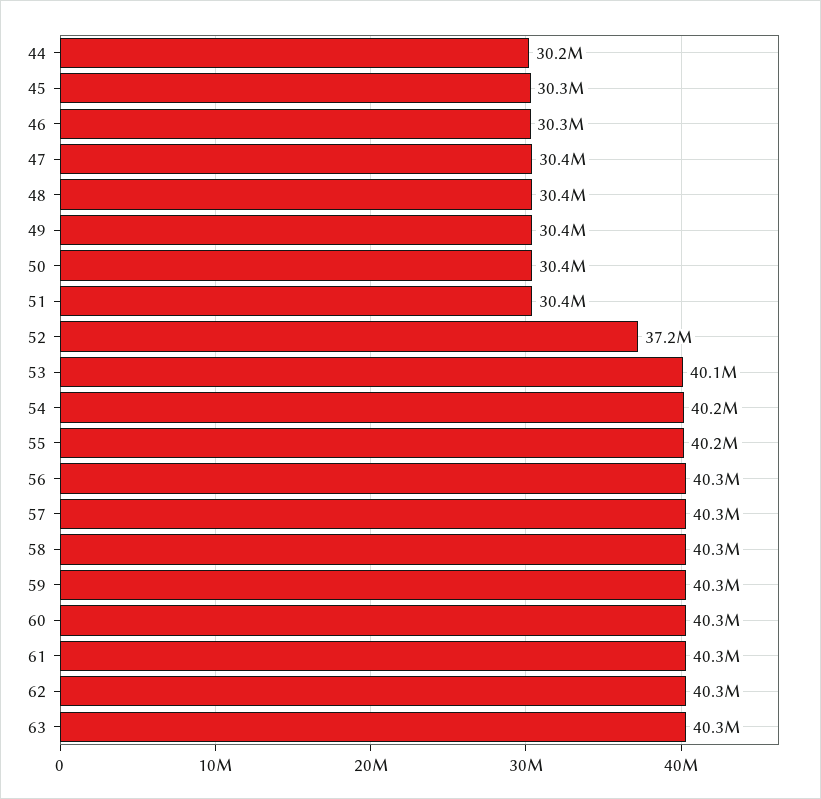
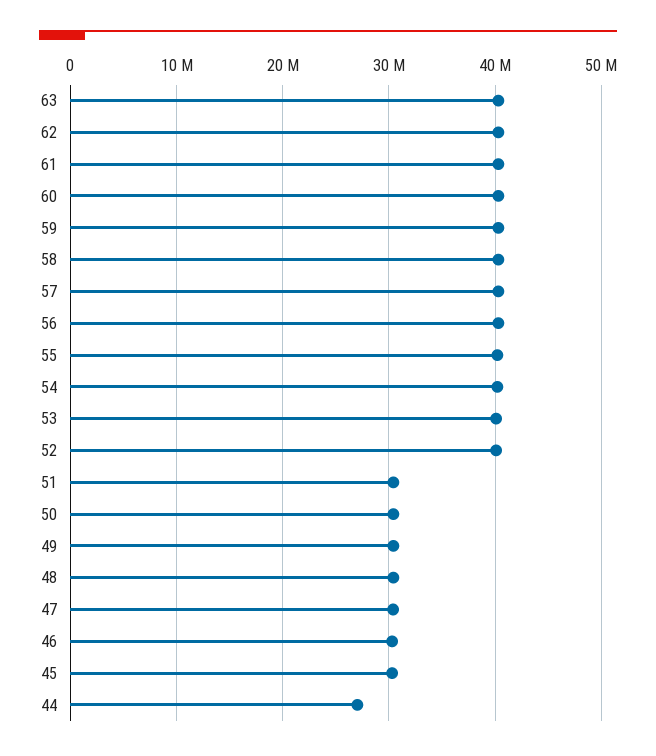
  {
-   "44": 30200000,
+   "44": 27000000,
    "45": 30300000,
    "46": 30300000,
    "47": 30400000,
    "48": 30400000,
    "49": 30400000,
    "50": 30400000,
    "51": 30400000,
-   "52": 37200000,
+   "52": 40000000,
    "53": 40100000,
    "54": 40200000,
    "55": 40200000,
    "56": 40300000,
    "57": 40300000,
    "58": 40300000,
    "59": 40300000,
    "60": 40300000,
    "61": 40300000,
    "62": 40300000,
    "63": 40300000
  }

